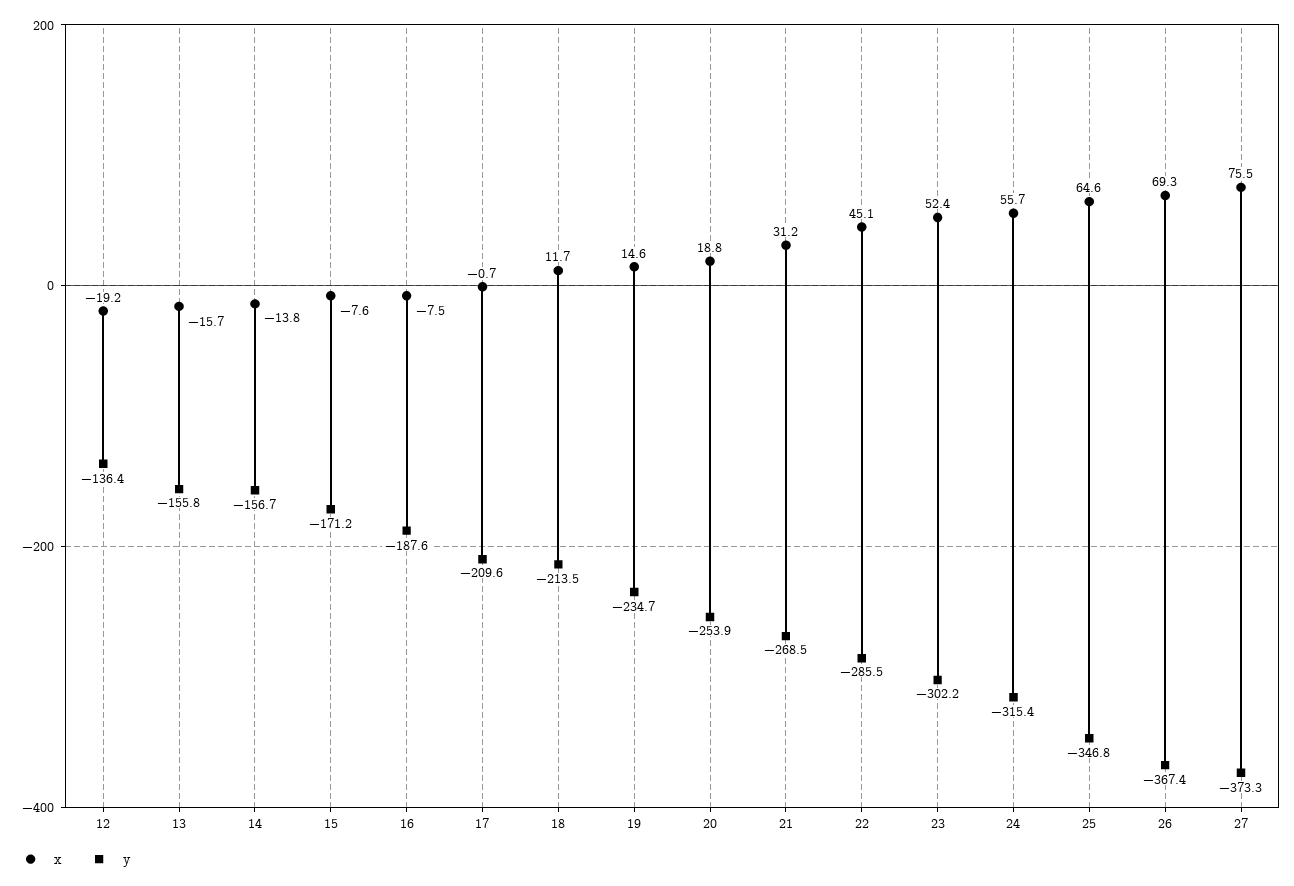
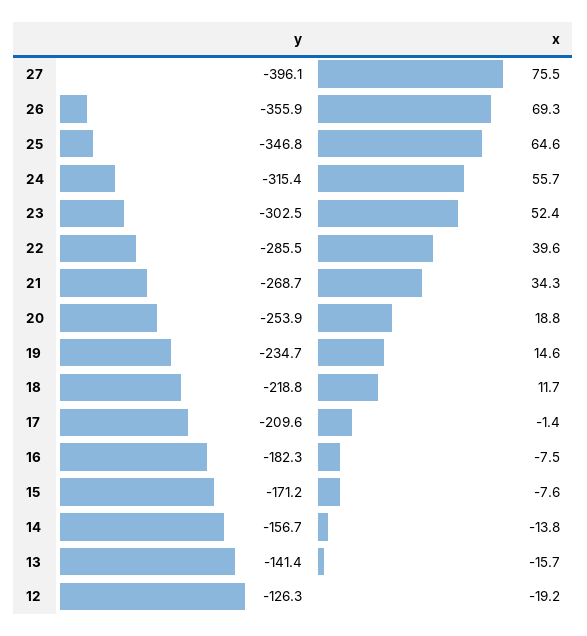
  {
    "x": {
      "12": -19.2,
      "13": -15.7,
      "14": -13.8,
      "15": -7.6,
      "16": -7.5,
-     "17": -0.7,
+     "17": -1.4,
      "18": 11.7,
      "19": 14.6,
      "20": 18.8,
-     "21": 31.2,
+     "21": 34.3,
-     "22": 45.1,
+     "22": 39.6,
      "23": 52.4,
      "24": 55.7,
      "25": 64.6,
      "26": 69.3,
      "27": 75.5
    },
    "y": {
-     "12": -136.4,
+     "12": -126.3,
-     "13": -155.8,
+     "13": -141.4,
      "14": -156.7,
      "15": -171.2,
-     "16": -187.6,
+     "16": -182.3,
      "17": -209.6,
-     "18": -213.5,
+     "18": -218.8,
      "19": -234.7,
      "20": -253.9,
-     "21": -268.5,
+     "21": -268.7,
      "22": -285.5,
-     "23": -302.2,
+     "23": -302.5,
      "24": -315.4,
      "25": -346.8,
-     "26": -367.4,
+     "26": -355.9,
-     "27": -373.3
+     "27": -396.1
    }
  }

